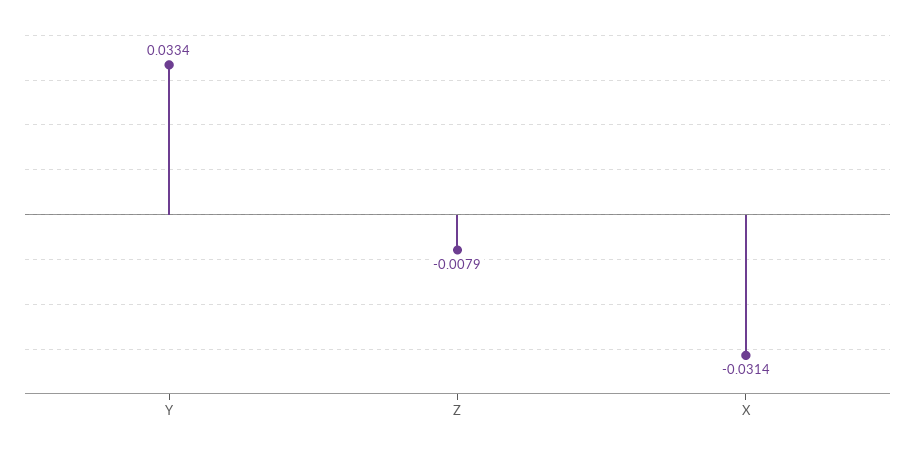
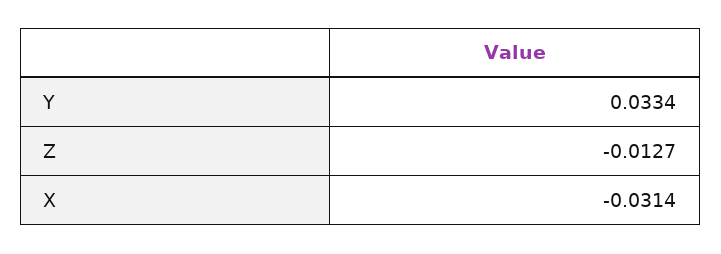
  {
    "Y": 0.0334,
-   "Z": -0.0079,
+   "Z": -0.0127,
    "X": -0.0314
  }

